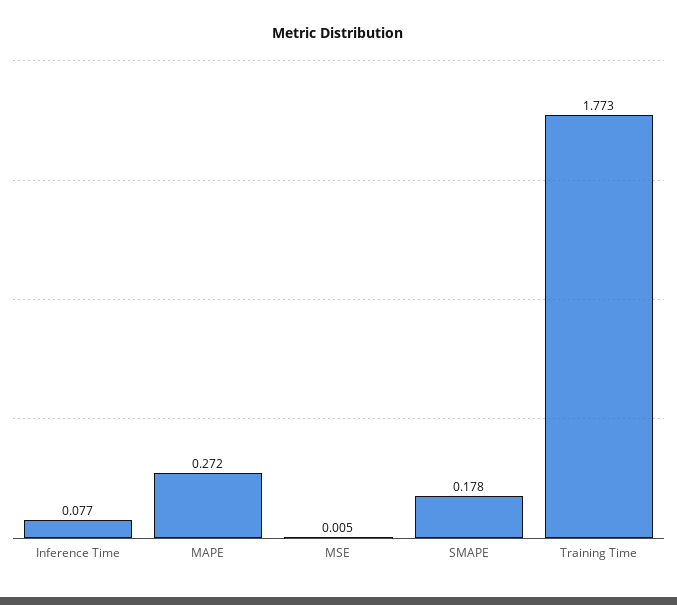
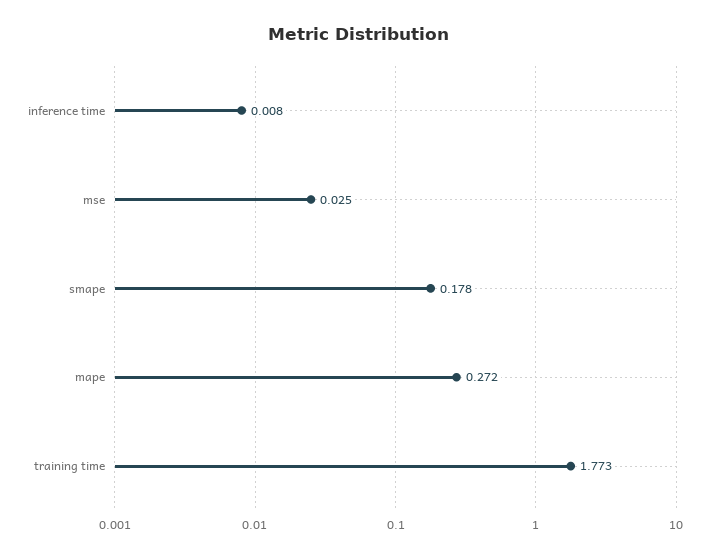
  {
-   "Inference Time": 0.077,
+   "Inference Time": 0.008,
    "MAPE": 0.272,
-   "MSE": 0.005,
+   "MSE": 0.025,
    "SMAPE": 0.178,
    "Training Time": 1.773
  }

